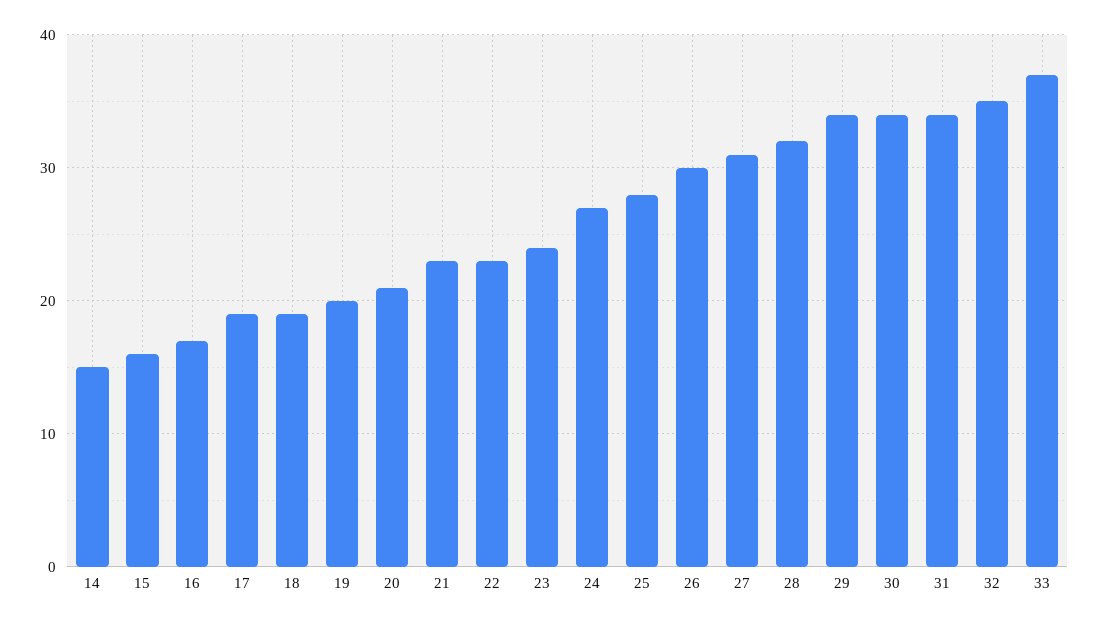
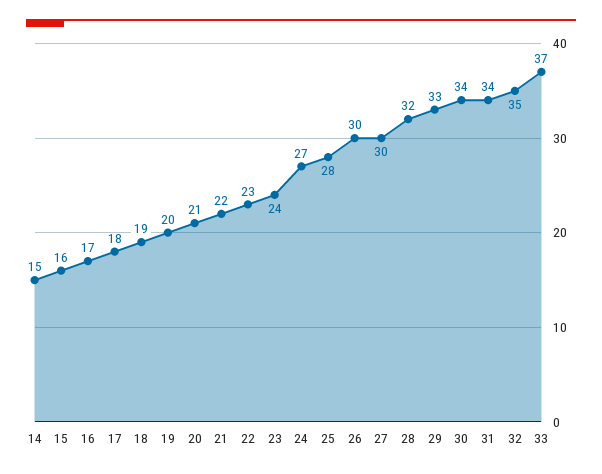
  {
    "14": 15,
    "15": 16,
    "16": 17,
-   "17": 19,
+   "17": 18,
    "18": 19,
    "19": 20,
    "20": 21,
-   "21": 23,
+   "21": 22,
    "22": 23,
    "23": 24,
    "24": 27,
    "25": 28,
    "26": 30,
-   "27": 31,
+   "27": 30,
    "28": 32,
-   "29": 34,
+   "29": 33,
    "30": 34,
    "31": 34,
    "32": 35,
    "33": 37
  }

